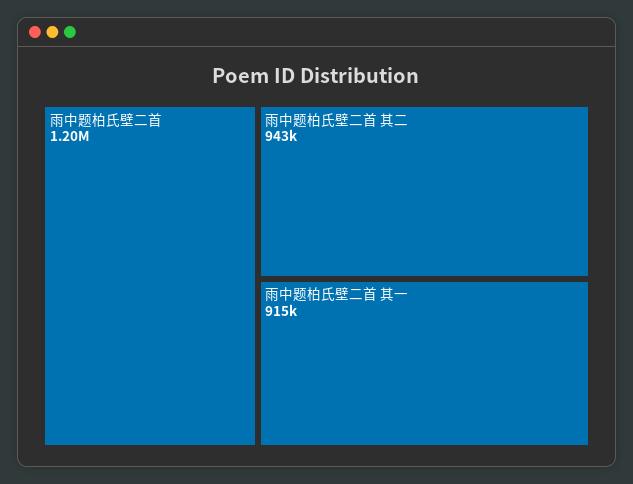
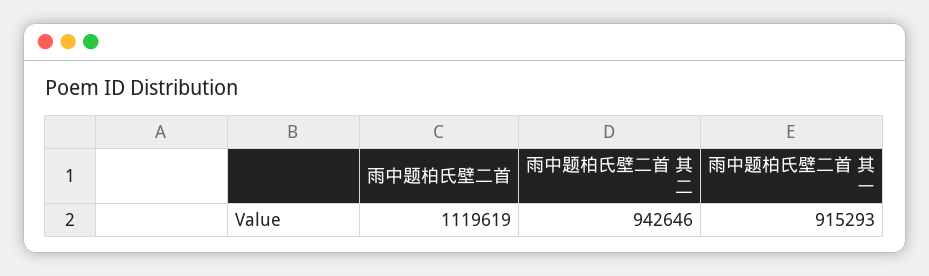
  {
-   "雨中题柏氏壁二首": 1200000,
+   "雨中题柏氏壁二首": 1119619,
    "雨中题柏氏壁二首 其二": 942646,
    "雨中题柏氏壁二首 其一": 915293
  }

